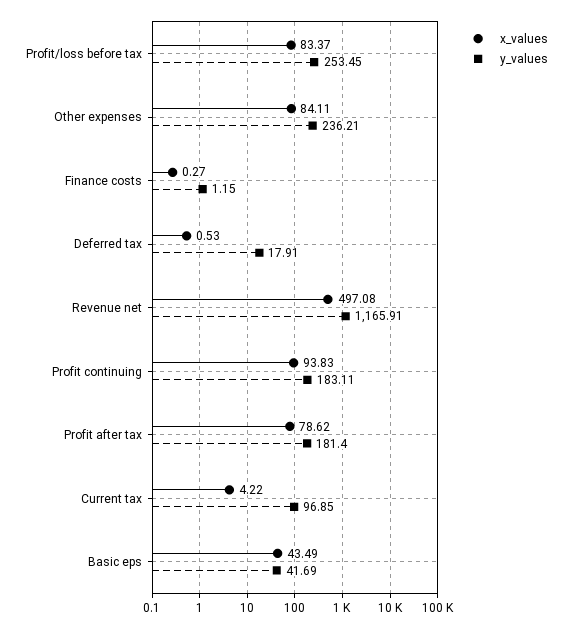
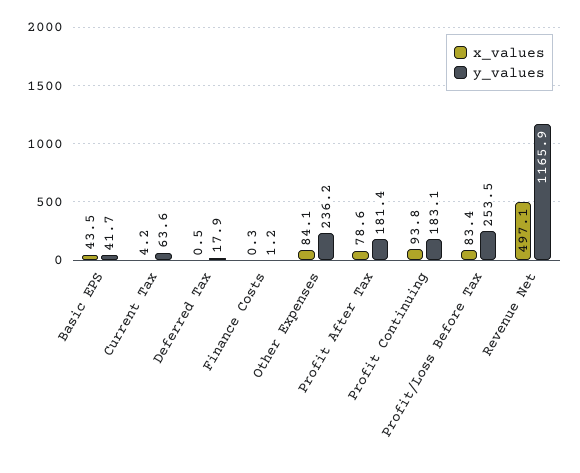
  {
    "x_values": {
      "Profit/loss before tax": 83.37,
      "Other expenses": 84.11,
      "Finance costs": 0.27,
      "Deferred tax": 0.53,
      "Revenue net": 497.08,
      "Profit continuing": 93.83,
      "Profit after tax": 78.62,
      "Current tax": 4.22,
      "Basic eps": 43.49
    },
    "y_values": {
      "Profit/loss before tax": 253.45,
      "Other expenses": 236.21,
      "Finance costs": 1.15,
      "Deferred tax": 17.91,
      "Revenue net": 1165.91,
      "Profit continuing": 183.11,
      "Profit after tax": 181.4,
-     "Current tax": 96.85,
+     "Current tax": 63.6,
      "Basic eps": 41.69
    }
  }

